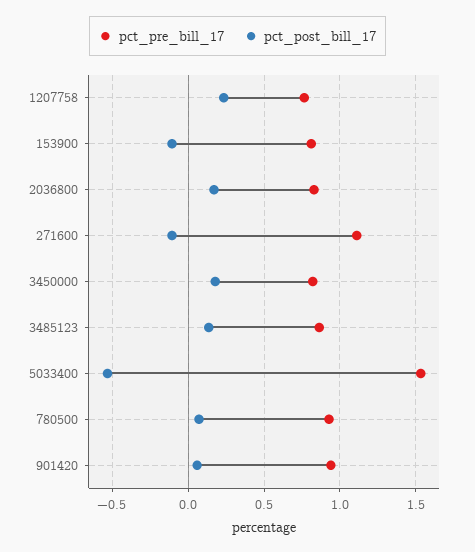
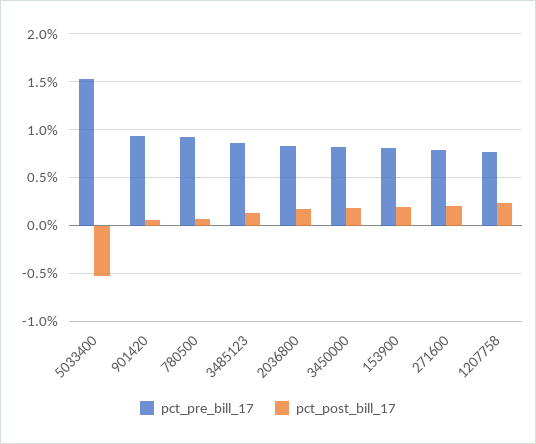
  {
    "pct_pre_bill_17": {
      "1207758": 0.75,
      "153900": 0.8,
      "2036800": 0.85,
-     "271600": 1.1,
+     "271600": 0.8,
      "3450000": 0.8,
      "3485123": 0.85,
      "5033400": 1.55,
      "780500": 0.95,
      "901420": 0.95
    },
    "pct_post_bill_17": {
      "1207758": 0.25,
-     "153900": -0.1,
+     "153900": 0.2,
      "2036800": 0.15,
-     "271600": -0.1,
+     "271600": 0.2,
      "3450000": 0.2,
      "3485123": 0.15,
      "5033400": -0.55,
      "780500": 0.05,
      "901420": 0.05
    }
  }

